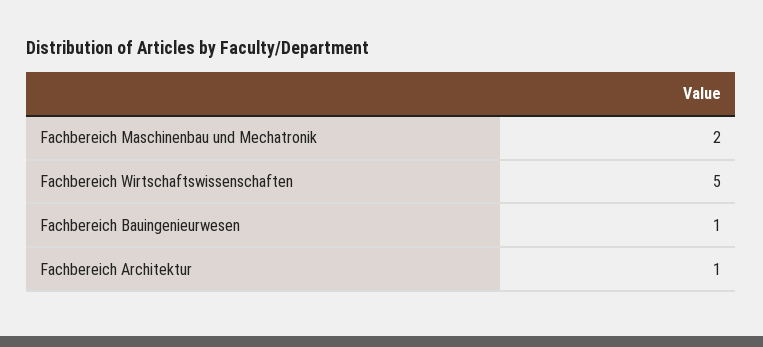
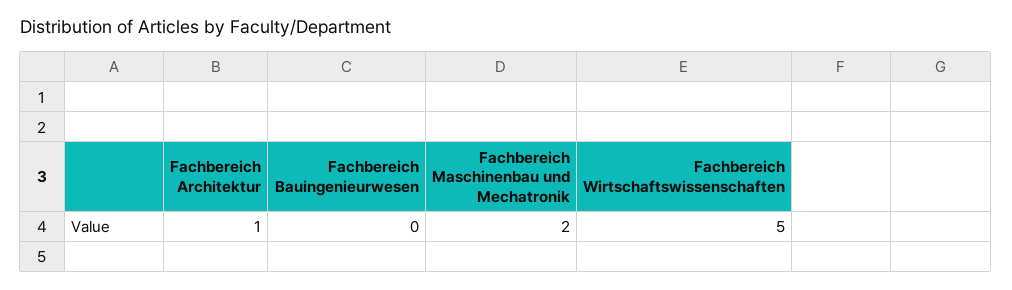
  {
    "Fachbereich Maschinenbau und Mechatronik": 2,
    "Fachbereich Wirtschaftswissenschaften": 5,
-   "Fachbereich Bauingenieurwesen": 1,
+   "Fachbereich Bauingenieurwesen": 0,
    "Fachbereich Architektur": 1
  }

